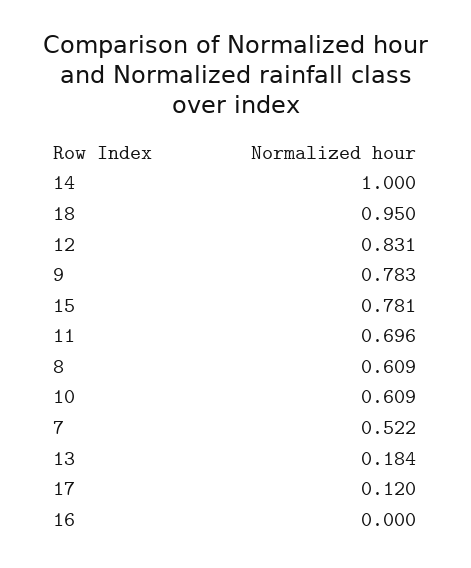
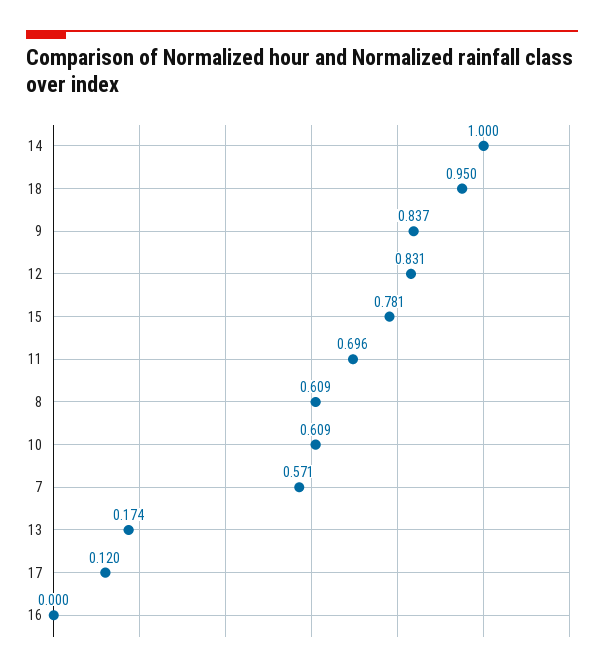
  {
    "14": 1,
    "18": 0.95,
    "12": 0.831,
-   "9": 0.783,
+   "9": 0.837,
    "15": 0.781,
    "11": 0.696,
    "8": 0.609,
    "10": 0.609,
-   "7": 0.522,
+   "7": 0.571,
-   "13": 0.184,
+   "13": 0.174,
    "17": 0.12,
    "16": 0
  }

